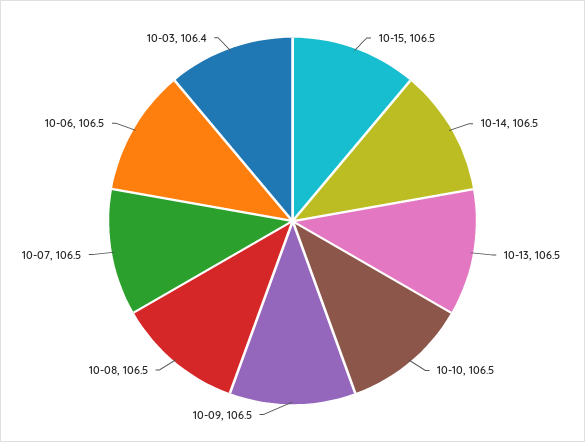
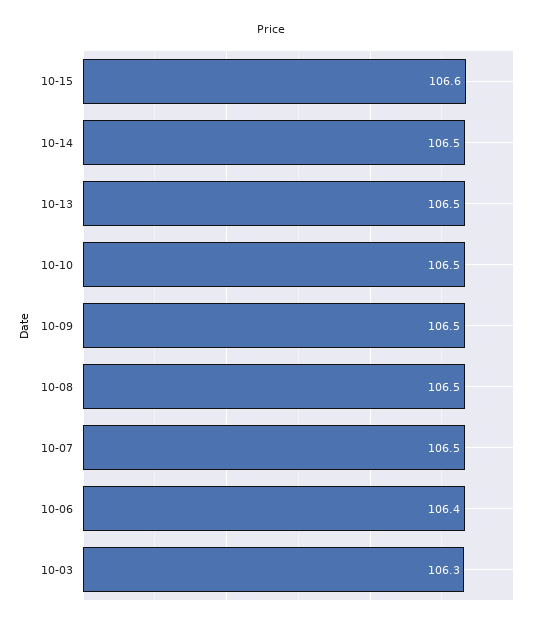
  {
-   "10-15": 106.5,
+   "10-15": 106.6,
    "10-14": 106.5,
    "10-13": 106.5,
    "10-10": 106.5,
    "10-09": 106.5,
    "10-08": 106.5,
    "10-07": 106.5,
-   "10-06": 106.5,
+   "10-06": 106.4,
-   "10-03": 106.4
+   "10-03": 106.3
  }

